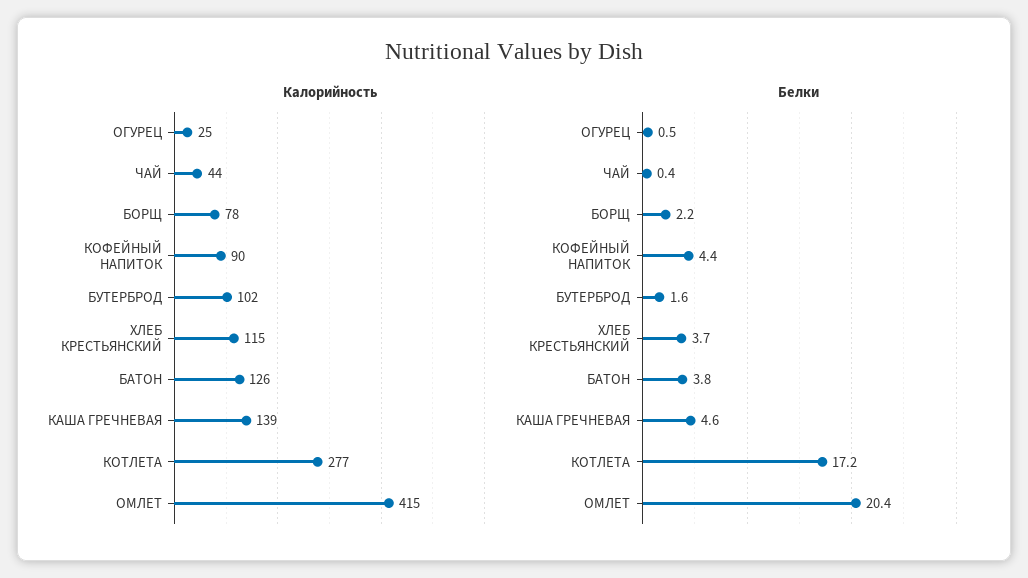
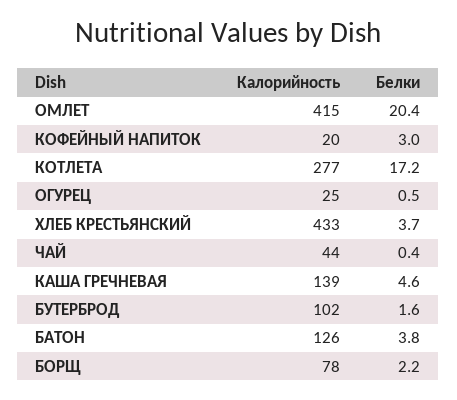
  {
    "Калорийность": {
      "ОГУРЕЦ": 25,
      "ЧАЙ": 44,
      "БОРЩ": 78,
-     "КОФЕЙНЫЙ НАПИТОК": 90,
+     "КОФЕЙНЫЙ НАПИТОК": 20,
      "БУТЕРБРОД": 102,
-     "ХЛЕБ КРЕСТЬЯНСКИЙ": 115,
+     "ХЛЕБ КРЕСТЬЯНСКИЙ": 433,
      "БАТОН": 126,
      "КАША ГРЕЧНЕВАЯ": 139,
      "КОТЛЕТА": 277,
      "ОМЛЕТ": 415
    },
    "Белки": {
      "ОГУРЕЦ": 0.5,
      "ЧАЙ": 0.4,
      "БОРЩ": 2.2,
-     "КОФЕЙНЫЙ НАПИТОК": 4.4,
+     "КОФЕЙНЫЙ НАПИТОК": 3,
      "БУТЕРБРОД": 1.6,
      "ХЛЕБ КРЕСТЬЯНСКИЙ": 3.7,
      "БАТОН": 3.8,
      "КАША ГРЕЧНЕВАЯ": 4.6,
      "КОТЛЕТА": 17.2,
      "ОМЛЕТ": 20.4
    }
  }

